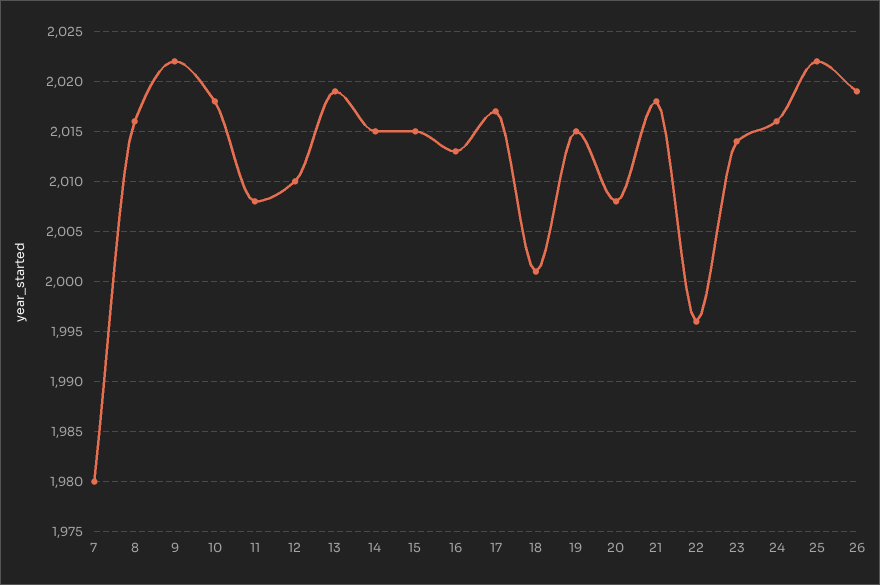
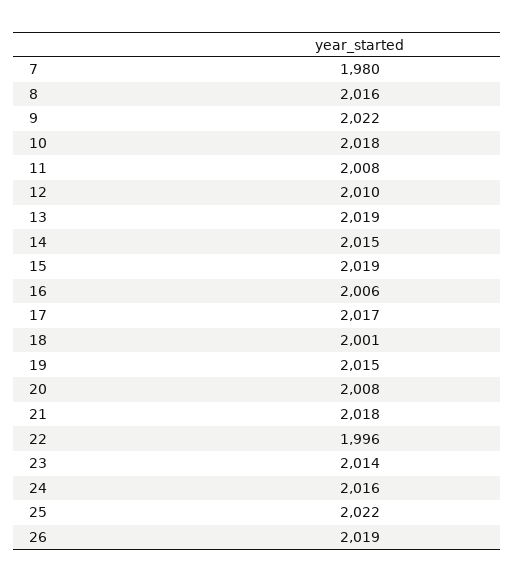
  {
    "7": 1980,
    "8": 2016,
    "9": 2022,
    "10": 2018,
    "11": 2008,
    "12": 2010,
    "13": 2019,
    "14": 2015,
-   "15": 2015,
+   "15": 2019,
-   "16": 2013,
+   "16": 2006,
    "17": 2017,
    "18": 2001,
    "19": 2015,
    "20": 2008,
    "21": 2018,
    "22": 1996,
    "23": 2014,
    "24": 2016,
    "25": 2022,
    "26": 2019
  }

